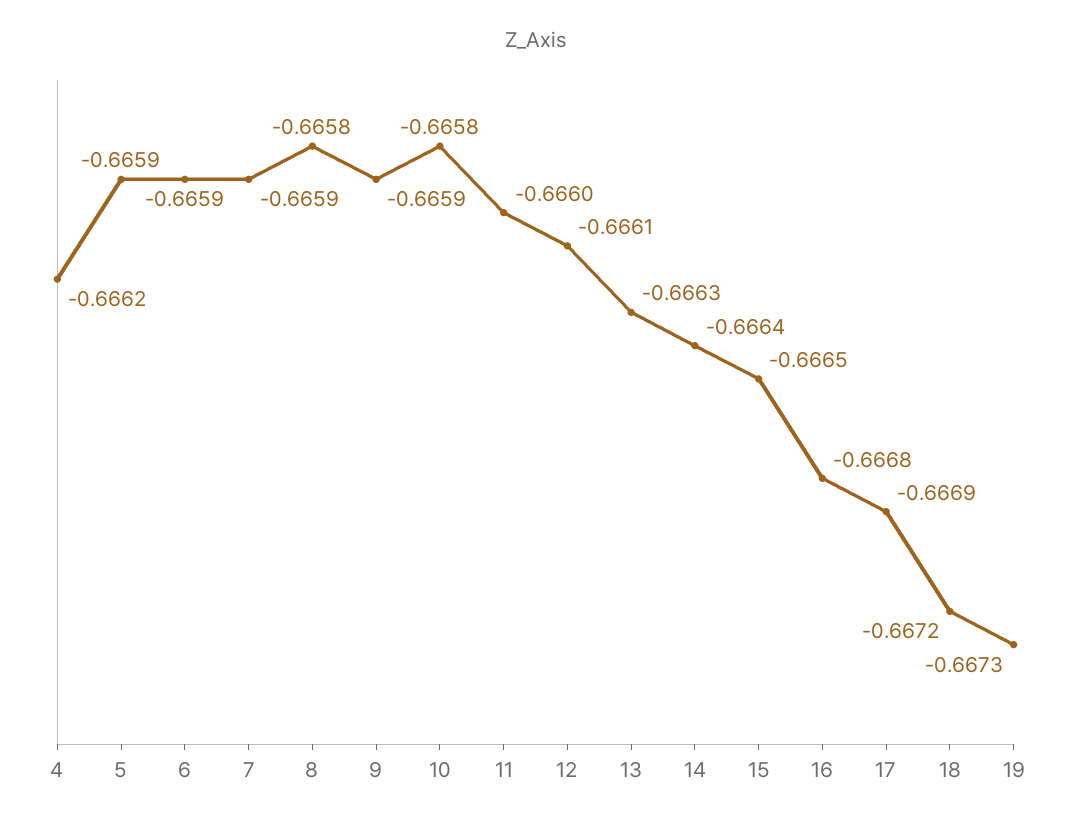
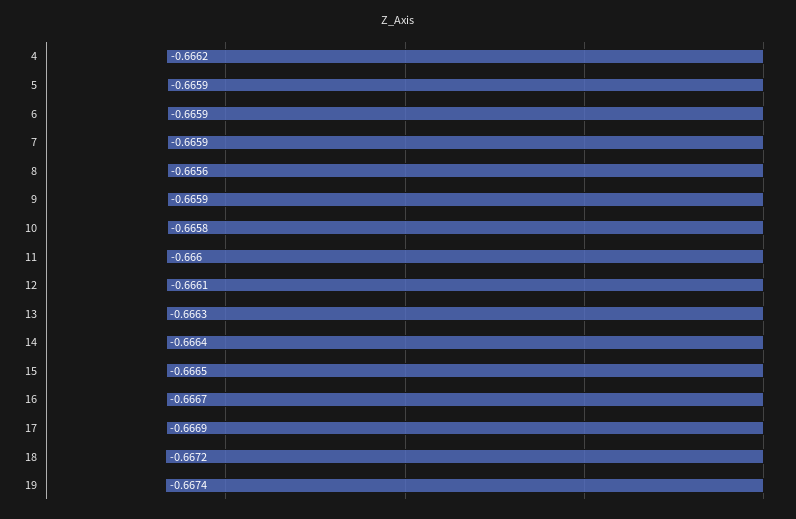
  {
    "4": -0.6662,
    "5": -0.6659,
    "6": -0.6659,
    "7": -0.6659,
-   "8": -0.6658,
+   "8": -0.6656,
    "9": -0.6659,
    "10": -0.6658,
    "11": -0.666,
    "12": -0.6661,
    "13": -0.6663,
    "14": -0.6664,
    "15": -0.6665,
-   "16": -0.6668,
+   "16": -0.6667,
    "17": -0.6669,
    "18": -0.6672,
-   "19": -0.6673
+   "19": -0.6674
  }

